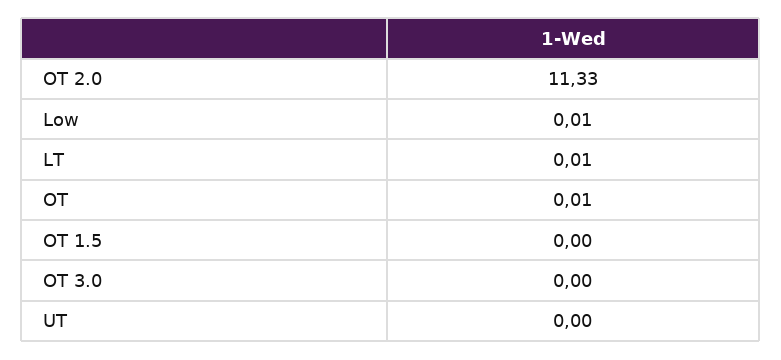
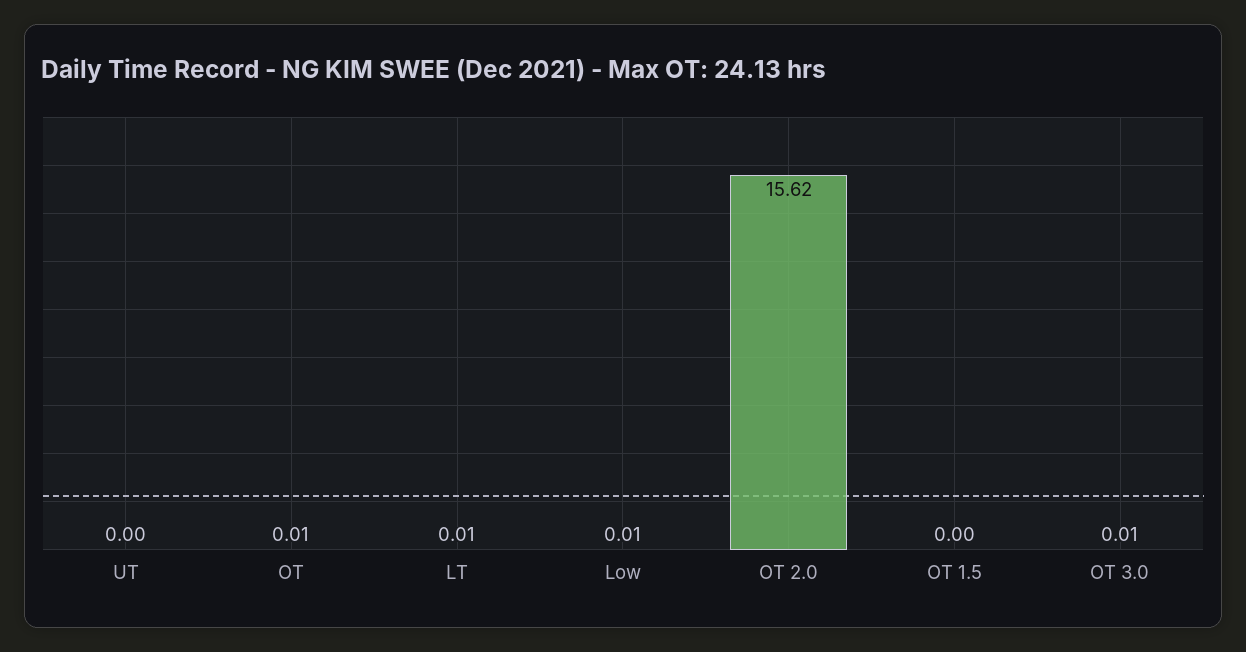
  {
-   "OT 2.0": 11.33,
+   "OT 2.0": 15.62,
    "Low": 0.01,
    "LT": 0.01,
    "OT": 0.01,
    "OT 1.5": 0,
-   "OT 3.0": 0,
+   "OT 3.0": 0.01,
    "UT": 0
  }

